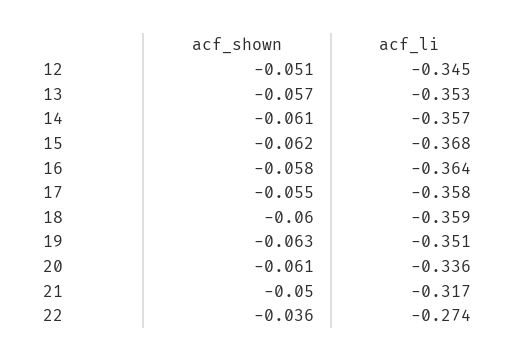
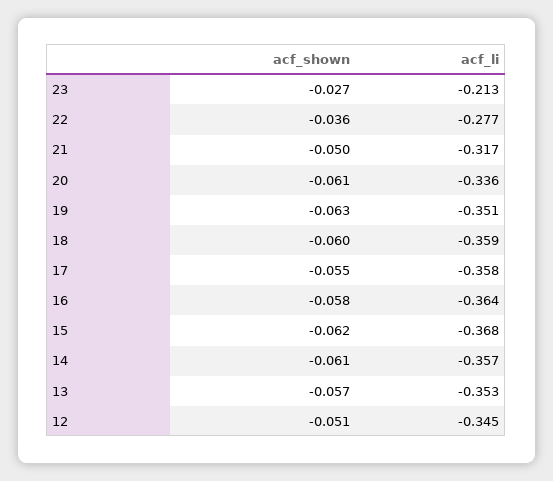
  {
    "acf_shown": {
      "12": -0.051,
      "13": -0.057,
      "14": -0.061,
      "15": -0.062,
      "16": -0.058,
      "17": -0.055,
      "18": -0.06,
      "19": -0.063,
      "20": -0.061,
      "21": -0.05,
-     "22": -0.036
+     "22": -0.036,
+     "23": -0.027
    },
    "acf_li": {
      "12": -0.345,
      "13": -0.353,
      "14": -0.357,
      "15": -0.368,
      "16": -0.364,
      "17": -0.358,
      "18": -0.359,
      "19": -0.351,
      "20": -0.336,
      "21": -0.317,
-     "22": -0.274
+     "22": -0.277,
+     "23": -0.213
    }
  }

